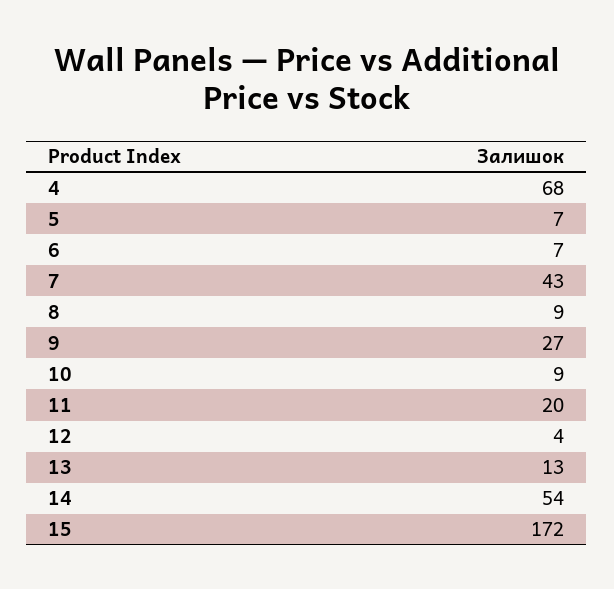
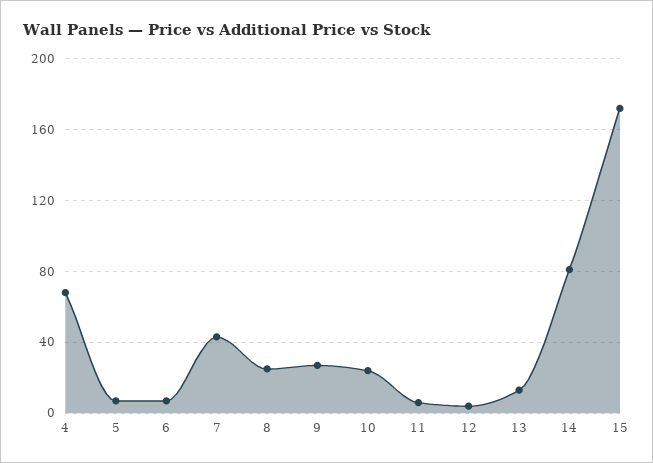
  {
    "4": 68,
    "5": 7,
    "6": 7,
    "7": 43,
-   "8": 9,
+   "8": 25,
    "9": 27,
-   "10": 9,
+   "10": 25,
-   "11": 20,
+   "11": 5,
    "12": 4,
    "13": 13,
-   "14": 54,
+   "14": 80,
    "15": 172
  }

